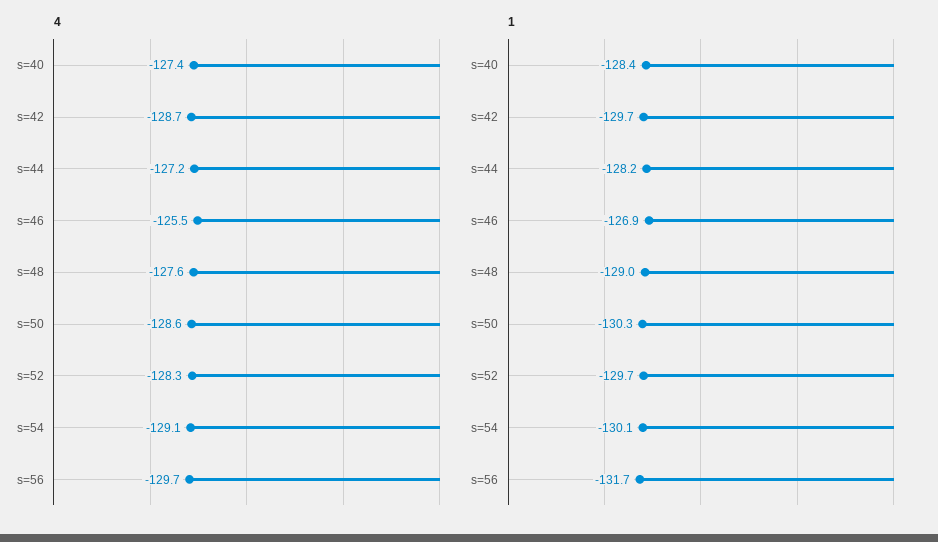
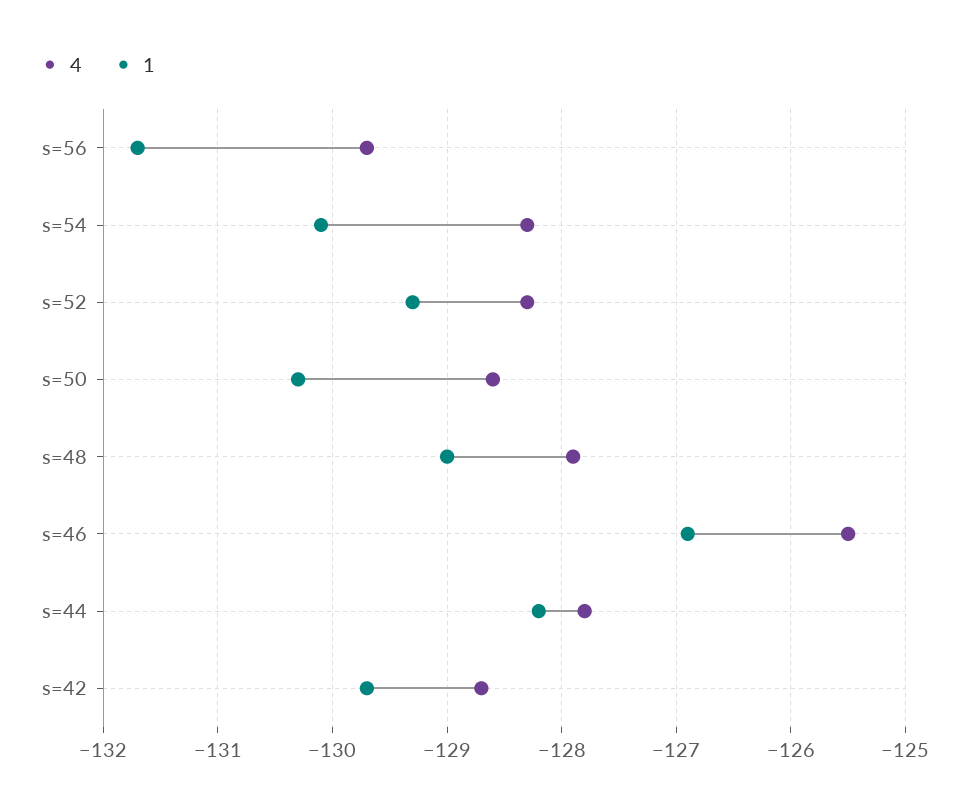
  {
    "4": {
-     "s=40": -127.4,
      "s=42": -128.7,
-     "s=44": -127.2,
+     "s=44": -127.8,
      "s=46": -125.5,
-     "s=48": -127.6,
+     "s=48": -127.9,
      "s=50": -128.6,
      "s=52": -128.3,
-     "s=54": -129.1,
+     "s=54": -128.3,
      "s=56": -129.7
    },
    "1": {
-     "s=40": -128.4,
      "s=42": -129.7,
      "s=44": -128.2,
      "s=46": -126.9,
      "s=48": -129,
      "s=50": -130.3,
-     "s=52": -129.7,
+     "s=52": -129.3,
      "s=54": -130.1,
      "s=56": -131.7
    }
  }

